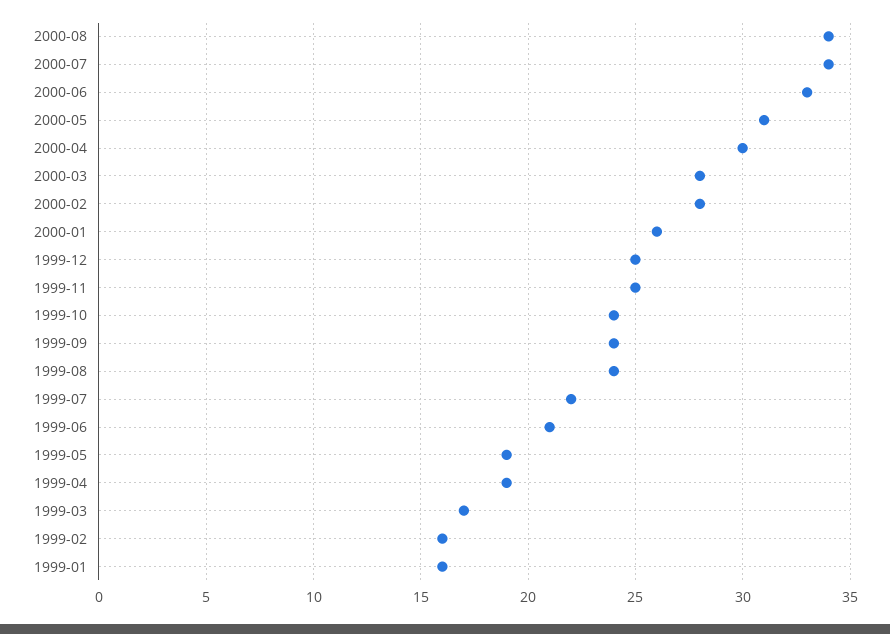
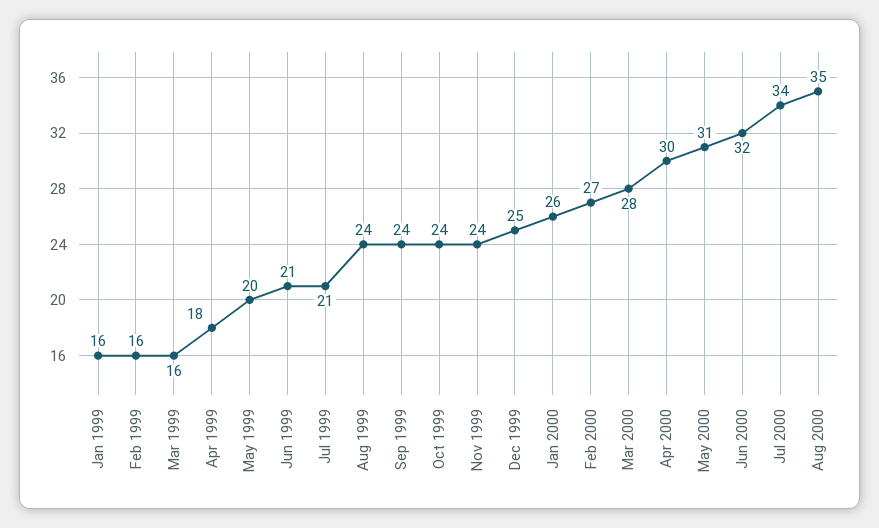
  {
-   "2000-08": 34,
+   "2000-08": 35,
    "2000-07": 34,
-   "2000-06": 33,
+   "2000-06": 32,
    "2000-05": 31,
    "2000-04": 30,
    "2000-03": 28,
-   "2000-02": 28,
+   "2000-02": 27,
    "2000-01": 26,
    "1999-12": 25,
-   "1999-11": 25,
+   "1999-11": 24,
    "1999-10": 24,
    "1999-09": 24,
    "1999-08": 24,
-   "1999-07": 22,
+   "1999-07": 21,
    "1999-06": 21,
-   "1999-05": 19,
+   "1999-05": 20,
-   "1999-04": 19,
+   "1999-04": 18,
-   "1999-03": 17,
+   "1999-03": 16,
    "1999-02": 16,
    "1999-01": 16
  }

